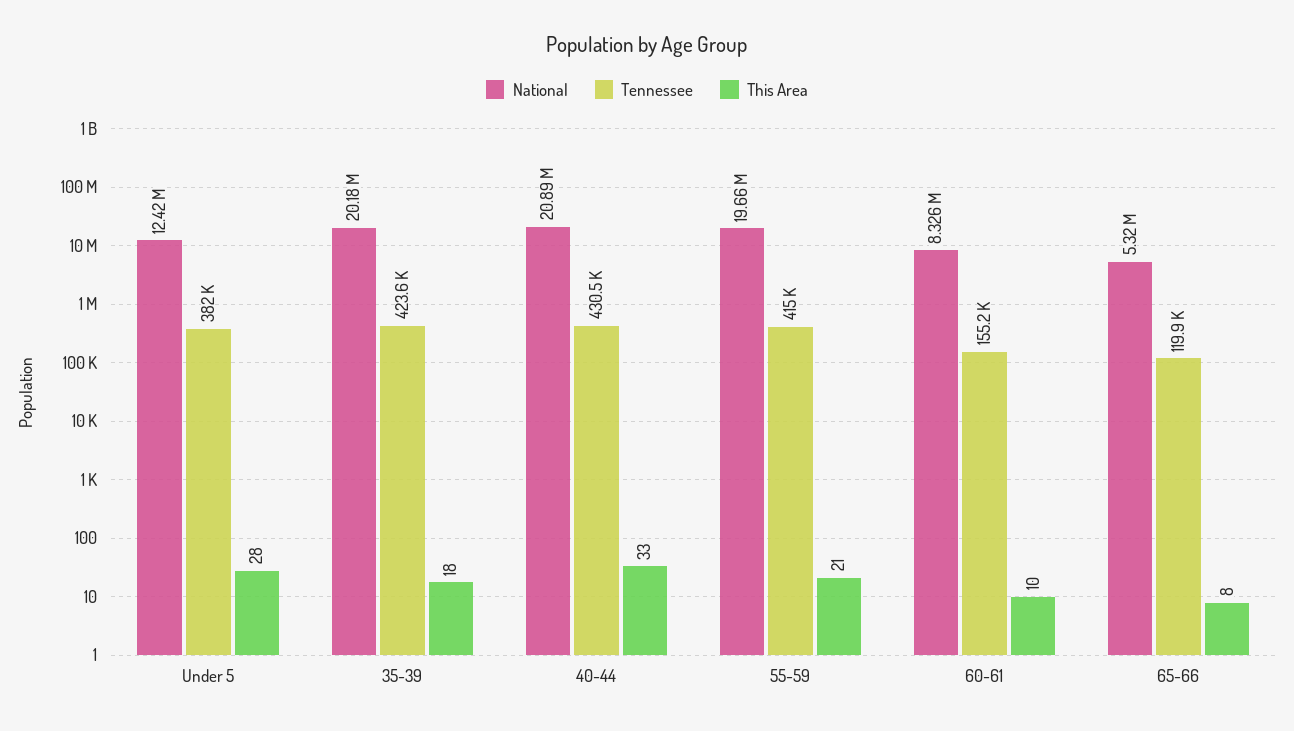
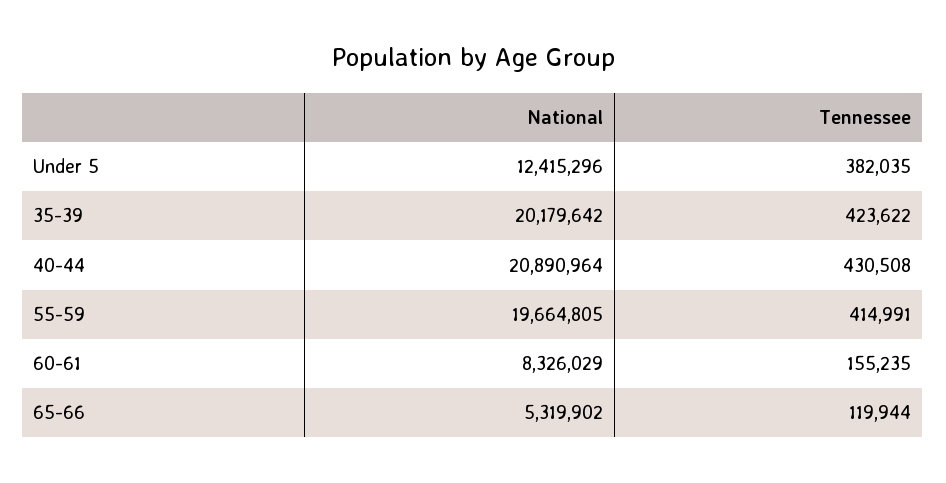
  {
    "National": {
      "Under 5": 12415296,
      "35-39": 20179642,
      "40-44": 20890964,
      "55-59": 19664805,
      "60-61": 8326029,
      "65-66": 5319902
    },
    "Tennessee": {
      "Under 5": 382035,
      "35-39": 423622,
      "40-44": 430508,
      "55-59": 414991,
      "60-61": 155235,
      "65-66": 119944
-   },
+   }
-   "This Area": {
-     "Under 5": 28,
-     "35-39": 18,
-     "40-44": 33,
-     "55-59": 21,
-     "60-61": 10,
-     "65-66": 8
-   }
  }

